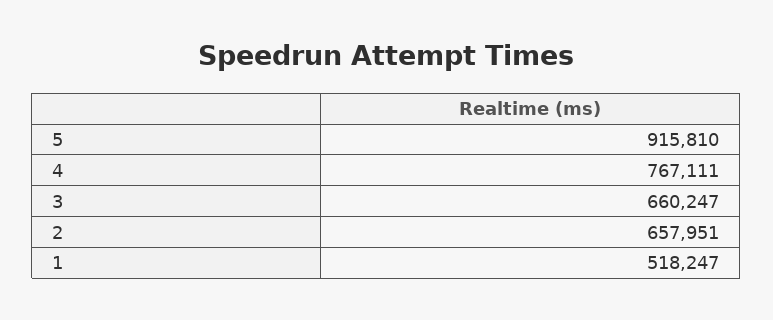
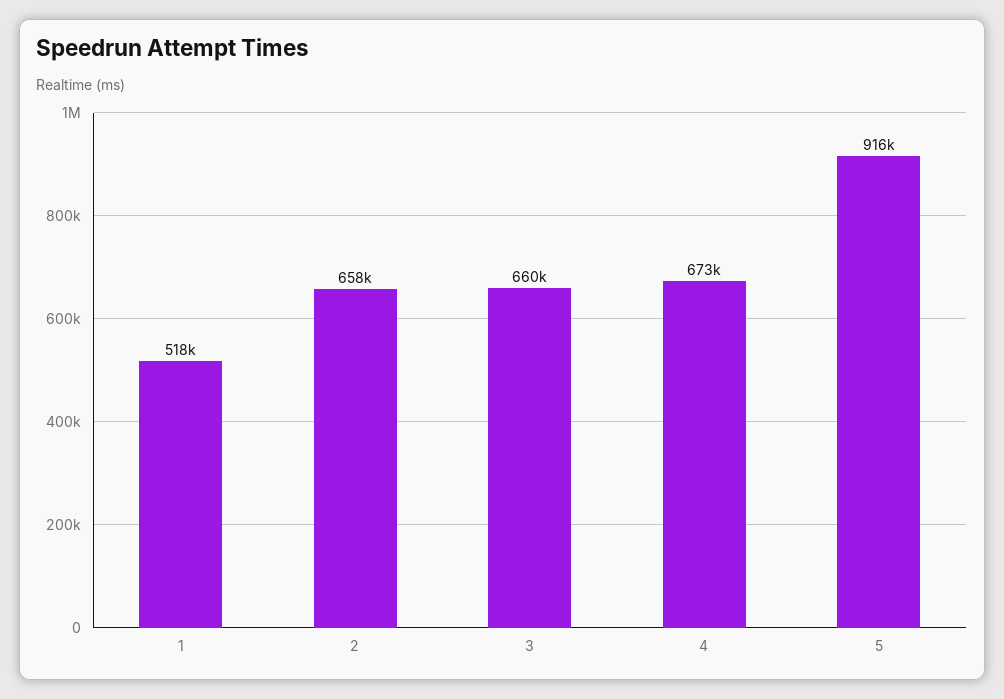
  {
    "5": 915810,
-   "4": 767111,
+   "4": 673000,
    "3": 660247,
    "2": 657951,
    "1": 518247
  }

